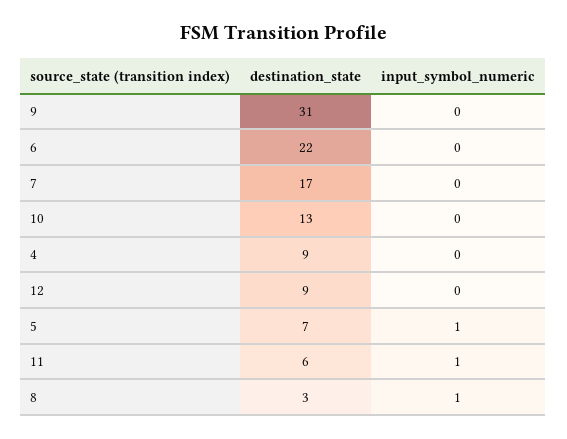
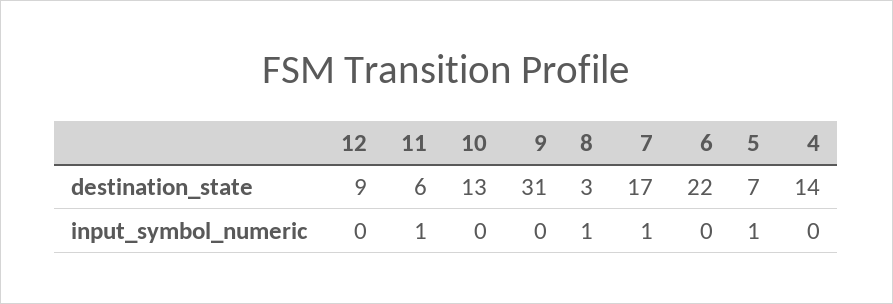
  {
    "destination_state": {
      "9": 31,
      "6": 22,
      "7": 17,
      "10": 13,
-     "4": 9,
+     "4": 14,
      "12": 9,
      "5": 7,
      "11": 6,
      "8": 3
    },
    "input_symbol_numeric": {
      "9": 0,
      "6": 0,
-     "7": 0,
+     "7": 1,
      "10": 0,
      "4": 0,
      "12": 0,
      "5": 1,
      "11": 1,
      "8": 1
    }
  }

